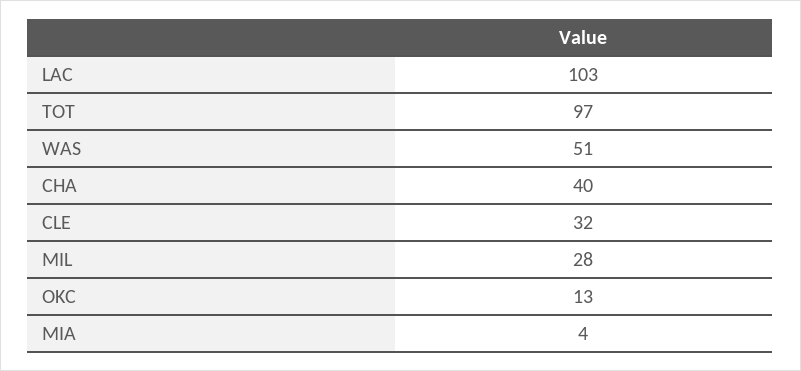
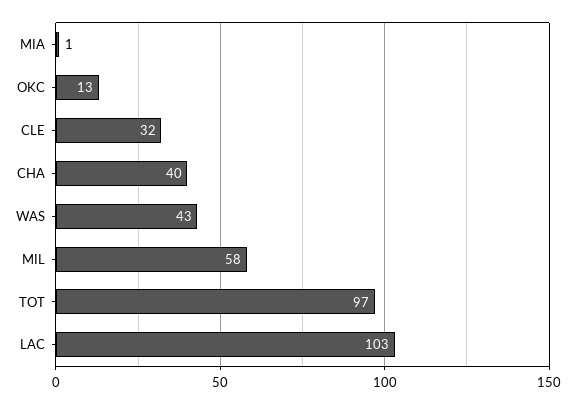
  {
    "LAC": 103,
    "TOT": 97,
-   "WAS": 51,
+   "WAS": 43,
    "CHA": 40,
    "CLE": 32,
-   "MIL": 28,
+   "MIL": 58,
    "OKC": 13,
-   "MIA": 4
+   "MIA": 1
  }

